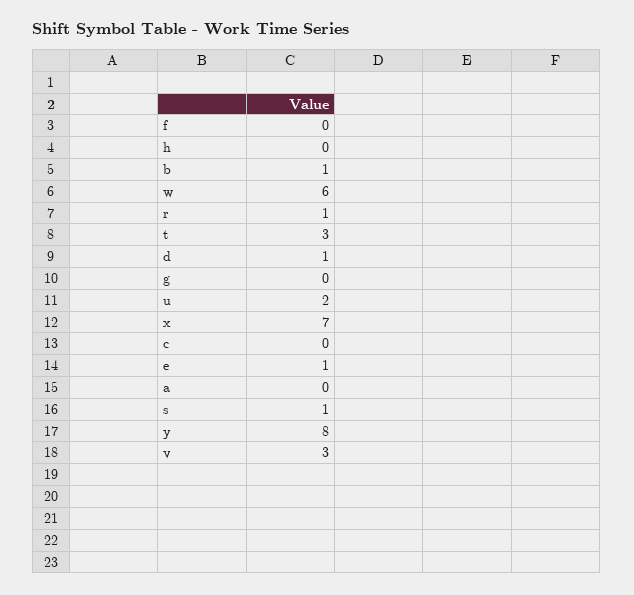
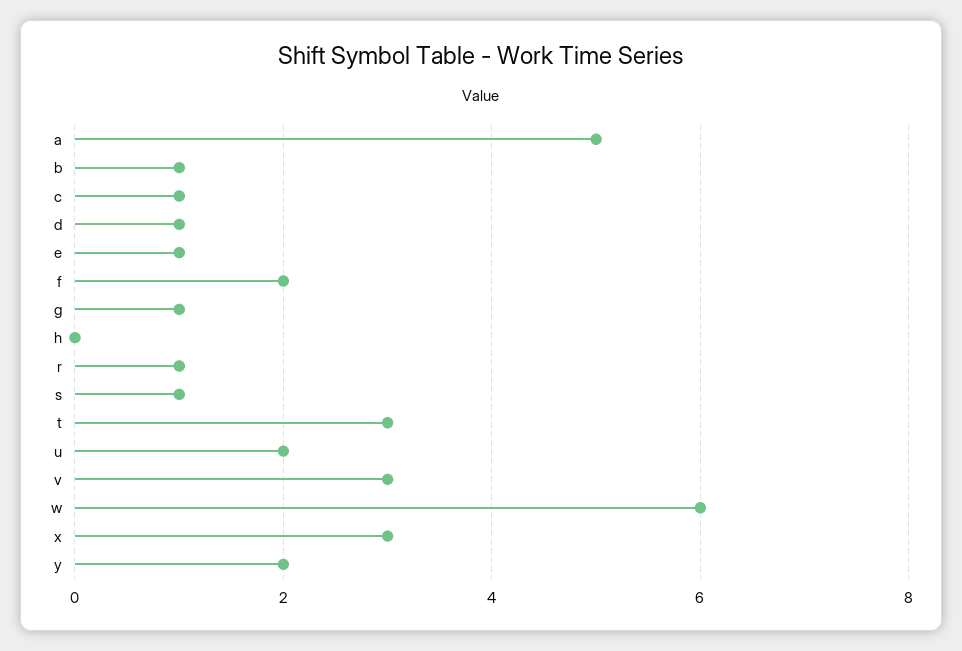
  {
-   "f": 0,
+   "f": 2,
    "h": 0,
    "b": 1,
    "w": 6,
    "r": 1,
    "t": 3,
    "d": 1,
-   "g": 0,
+   "g": 1,
    "u": 2,
-   "x": 7,
+   "x": 3,
-   "c": 0,
+   "c": 1,
    "e": 1,
-   "a": 0,
+   "a": 5,
    "s": 1,
-   "y": 8,
+   "y": 2,
    "v": 3
  }

